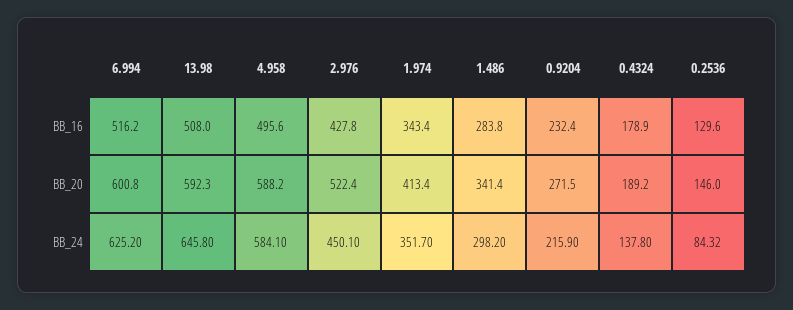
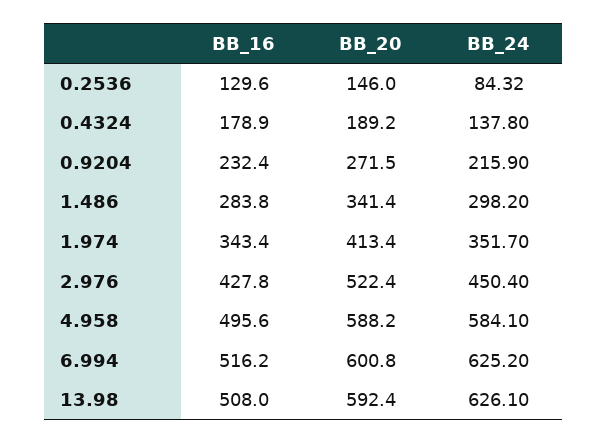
  {
    "6.994": {
      "BB_16": 516.2,
      "BB_20": 600.8,
      "BB_24": 625.2
    },
    "13.98": {
      "BB_16": 508,
-     "BB_20": 592.3,
+     "BB_20": 592.4,
-     "BB_24": 645.8
+     "BB_24": 626.1
    },
    "4.958": {
      "BB_16": 495.6,
      "BB_20": 588.2,
      "BB_24": 584.1
    },
    "2.976": {
      "BB_16": 427.8,
      "BB_20": 522.4,
-     "BB_24": 450.1
+     "BB_24": 450.4
    },
    "1.974": {
      "BB_16": 343.4,
      "BB_20": 413.4,
      "BB_24": 351.7
    },
    "1.486": {
      "BB_16": 283.8,
      "BB_20": 341.4,
      "BB_24": 298.2
    },
    "0.9204": {
      "BB_16": 232.4,
      "BB_20": 271.5,
      "BB_24": 215.9
    },
    "0.4324": {
      "BB_16": 178.9,
      "BB_20": 189.2,
      "BB_24": 137.8
    },
    "0.2536": {
      "BB_16": 129.6,
      "BB_20": 146,
      "BB_24": 84.32
    }
  }

